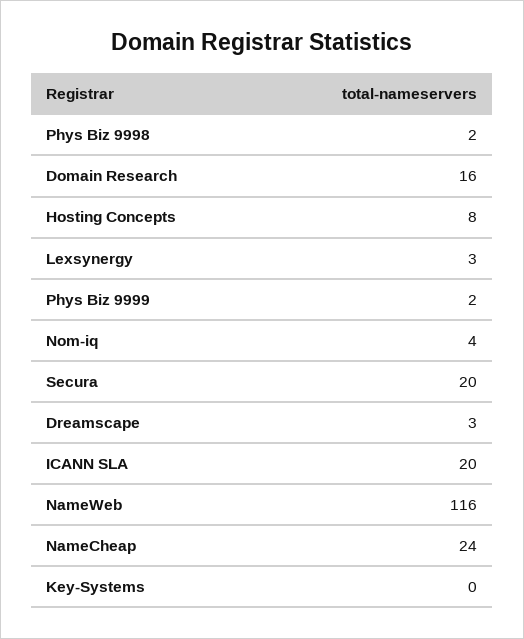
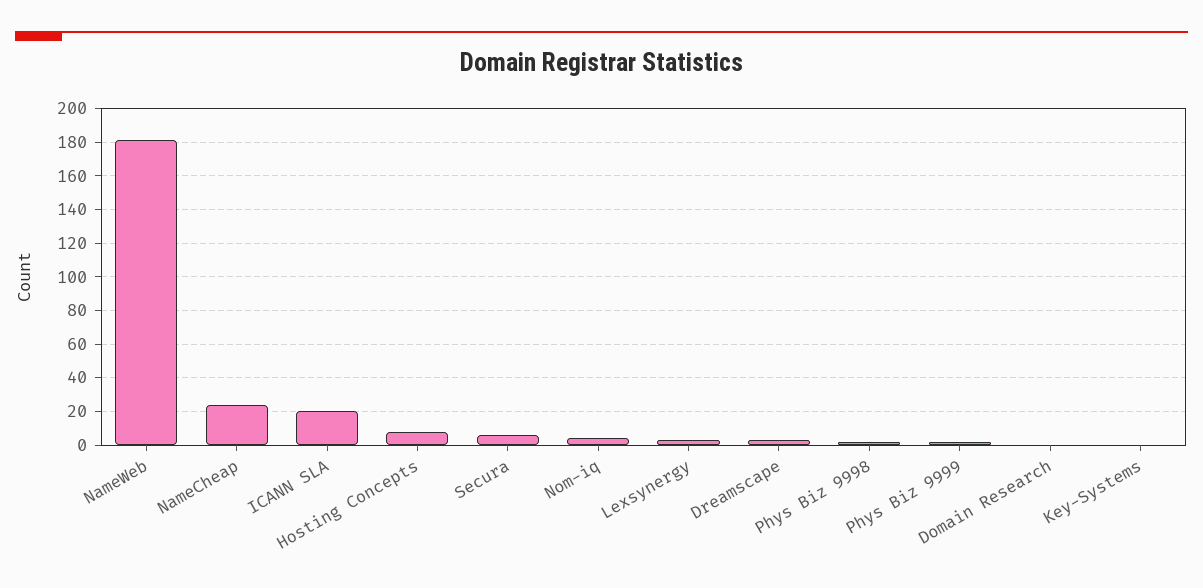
  {
    "Phys Biz 9998": 2,
-   "Domain Research": 16,
+   "Domain Research": 0,
    "Hosting Concepts": 8,
    "Lexsynergy": 3,
    "Phys Biz 9999": 2,
    "Nom-iq": 4,
-   "Secura": 20,
+   "Secura": 5,
    "Dreamscape": 3,
    "ICANN SLA": 20,
-   "NameWeb": 116,
+   "NameWeb": 180,
    "NameCheap": 24,
    "Key-Systems": 0
  }

